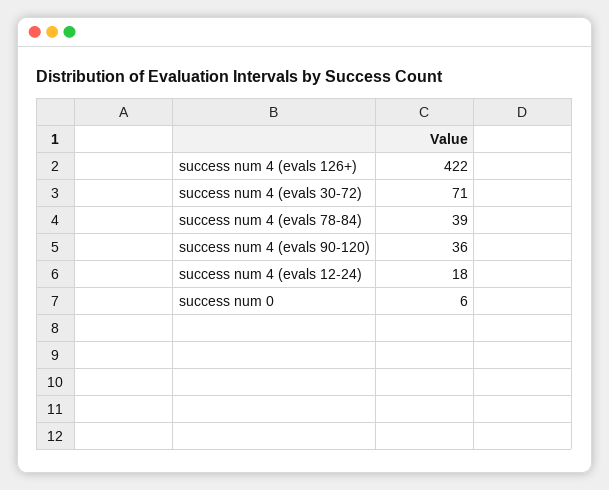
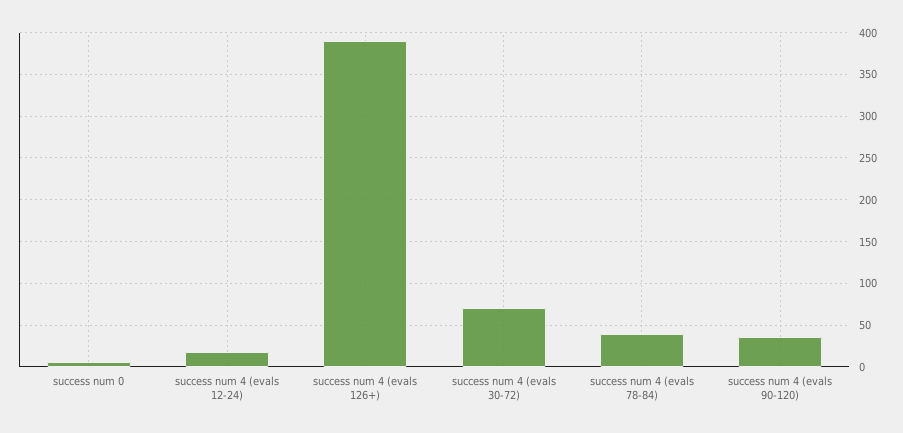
  {
-   "success num 4 (evals 126+)": 422,
+   "success num 4 (evals 126+)": 390,
    "success num 4 (evals 30-72)": 71,
    "success num 4 (evals 78-84)": 39,
    "success num 4 (evals 90-120)": 36,
    "success num 4 (evals 12-24)": 18,
    "success num 0": 6
  }

